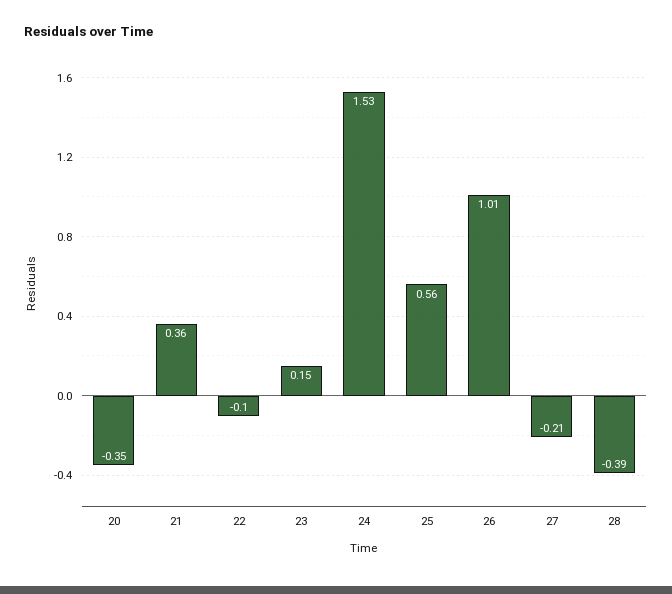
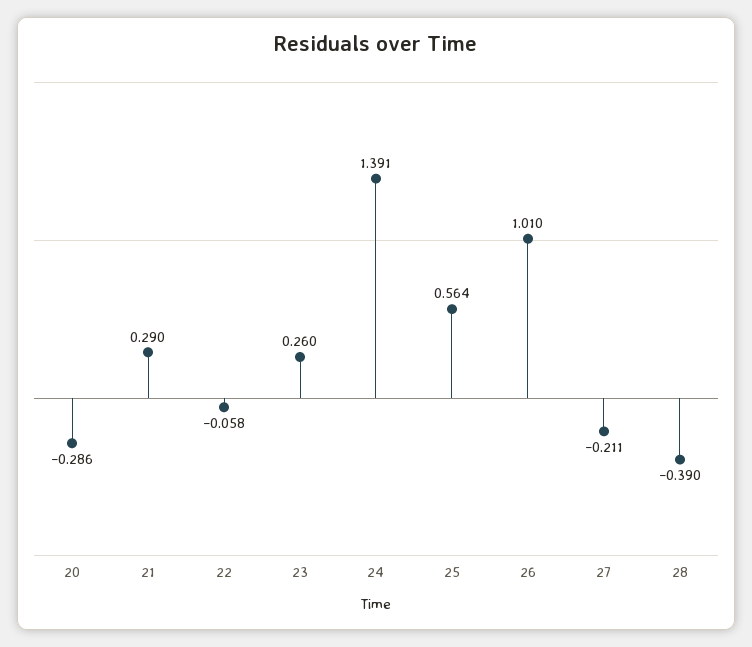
  {
-   "20": -0.35,
+   "20": -0.286,
-   "21": 0.36,
+   "21": 0.29,
-   "22": -0.1,
+   "22": -0.058,
-   "23": 0.15,
+   "23": 0.26,
-   "24": 1.53,
+   "24": 1.391,
    "25": 0.564,
    "26": 1.01,
    "27": -0.211,
    "28": -0.39
  }

